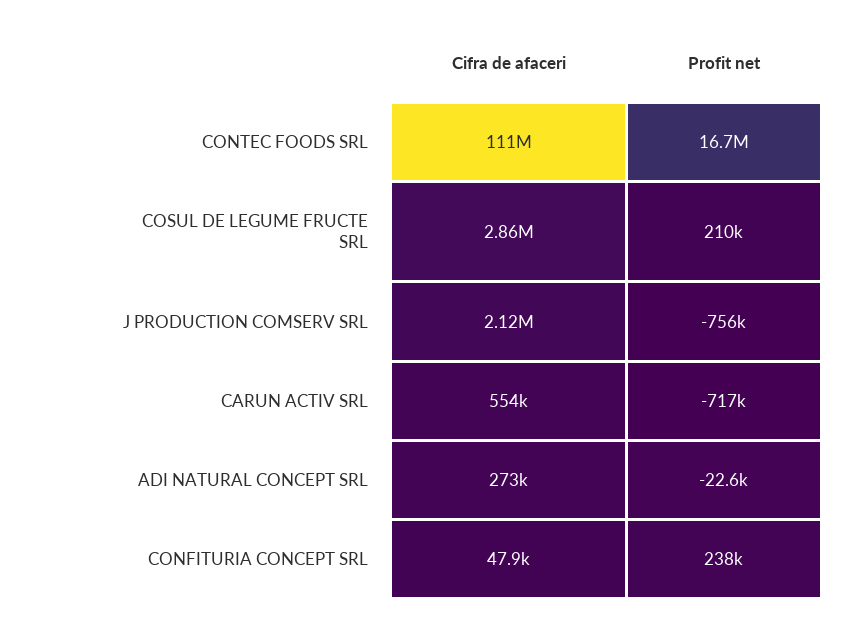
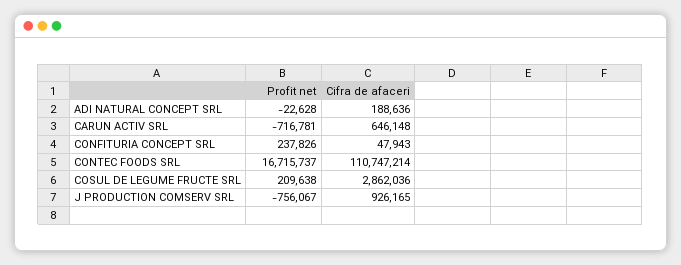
  {
    "Cifra de afaceri": {
      "CONTEC FOODS SRL": 110747214,
      "COSUL DE LEGUME FRUCTE SRL": 2862036,
-     "J PRODUCTION COMSERV SRL": 2120000,
+     "J PRODUCTION COMSERV SRL": 926165,
-     "CARUN ACTIV SRL": 554000,
+     "CARUN ACTIV SRL": 646148,
-     "ADI NATURAL CONCEPT SRL": 273000,
+     "ADI NATURAL CONCEPT SRL": 188636,
      "CONFITURIA CONCEPT SRL": 47943
    },
    "Profit net": {
      "CONTEC FOODS SRL": 16715737,
      "COSUL DE LEGUME FRUCTE SRL": 209638,
      "J PRODUCTION COMSERV SRL": -756067,
      "CARUN ACTIV SRL": -716781,
      "ADI NATURAL CONCEPT SRL": -22628,
      "CONFITURIA CONCEPT SRL": 237826
    }
  }

